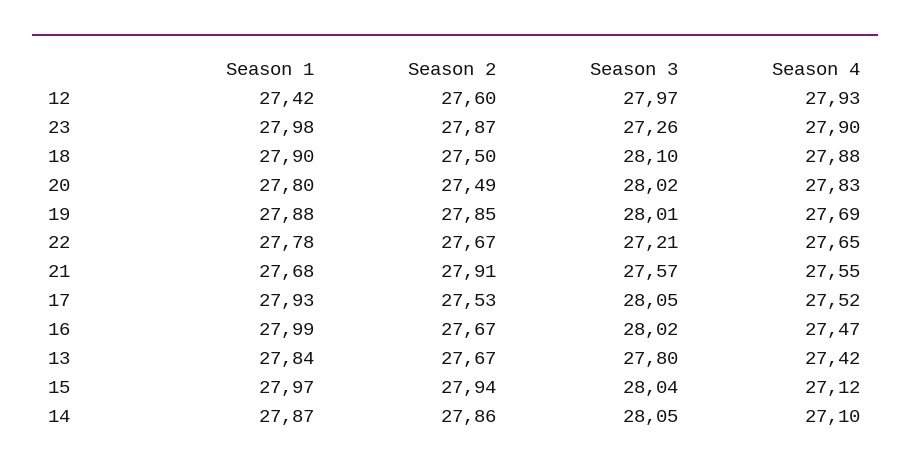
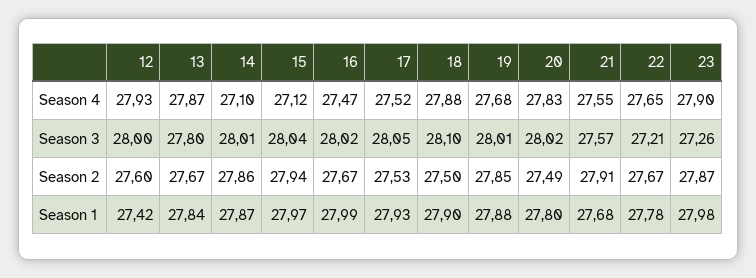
  {
    "Season 1": {
      "12": 27.42,
      "23": 27.98,
      "18": 27.9,
      "20": 27.8,
      "19": 27.88,
      "22": 27.78,
      "21": 27.68,
      "17": 27.93,
      "16": 27.99,
      "13": 27.84,
      "15": 27.97,
      "14": 27.87
    },
    "Season 2": {
      "12": 27.6,
      "23": 27.87,
      "18": 27.5,
      "20": 27.49,
      "19": 27.85,
      "22": 27.67,
      "21": 27.91,
      "17": 27.53,
      "16": 27.67,
      "13": 27.67,
      "15": 27.94,
      "14": 27.86
    },
    "Season 3": {
-     "12": 27.97,
+     "12": 28,
      "23": 27.26,
      "18": 28.1,
      "20": 28.02,
      "19": 28.01,
      "22": 27.21,
      "21": 27.57,
      "17": 28.05,
      "16": 28.02,
      "13": 27.8,
      "15": 28.04,
-     "14": 28.05
+     "14": 28.01
    },
    "Season 4": {
      "12": 27.93,
      "23": 27.9,
      "18": 27.88,
      "20": 27.83,
-     "19": 27.69,
+     "19": 27.68,
      "22": 27.65,
      "21": 27.55,
      "17": 27.52,
      "16": 27.47,
-     "13": 27.42,
+     "13": 27.87,
      "15": 27.12,
      "14": 27.1
    }
  }

